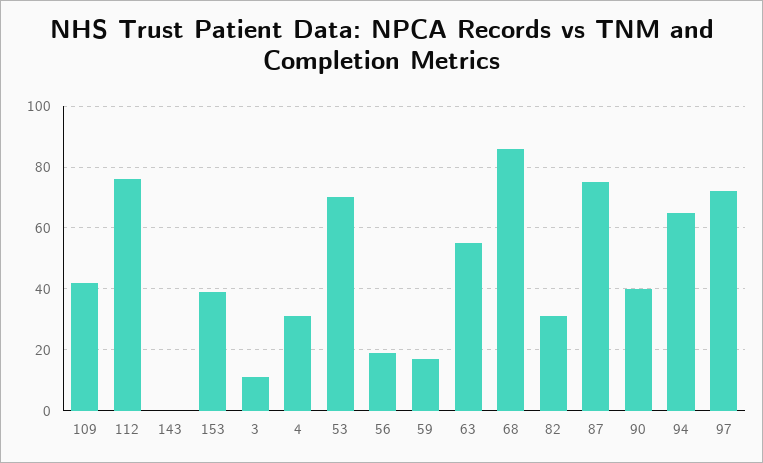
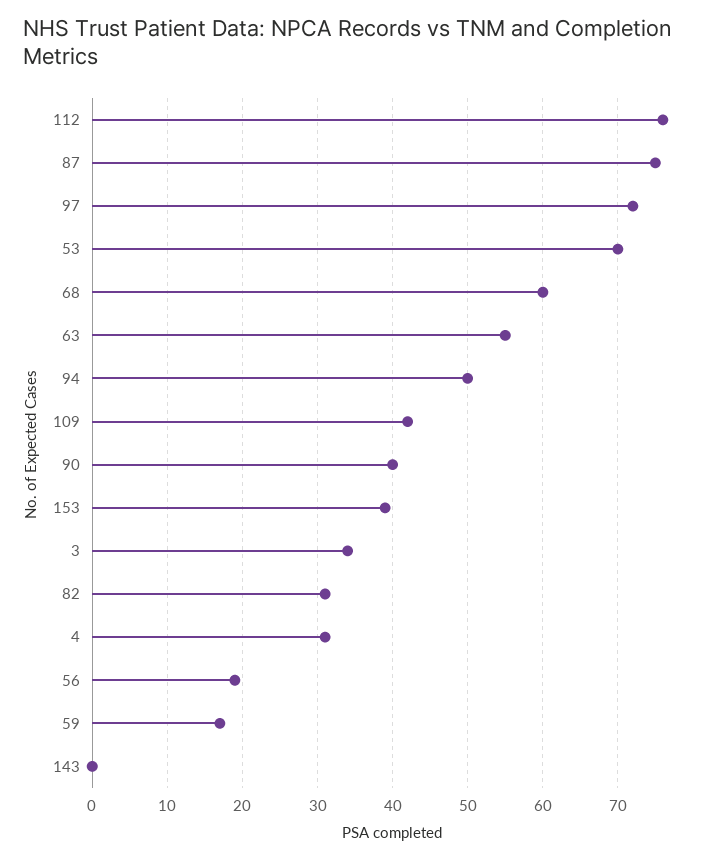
  {
    "109": 42,
    "112": 76,
    "143": 0,
    "153": 39,
-   "3": 10,
+   "3": 34,
    "4": 31,
    "53": 70,
    "56": 19,
    "59": 17,
    "63": 55,
-   "68": 85,
+   "68": 60,
    "82": 31,
    "87": 75,
    "90": 40,
-   "94": 65,
+   "94": 50,
    "97": 72
  }

